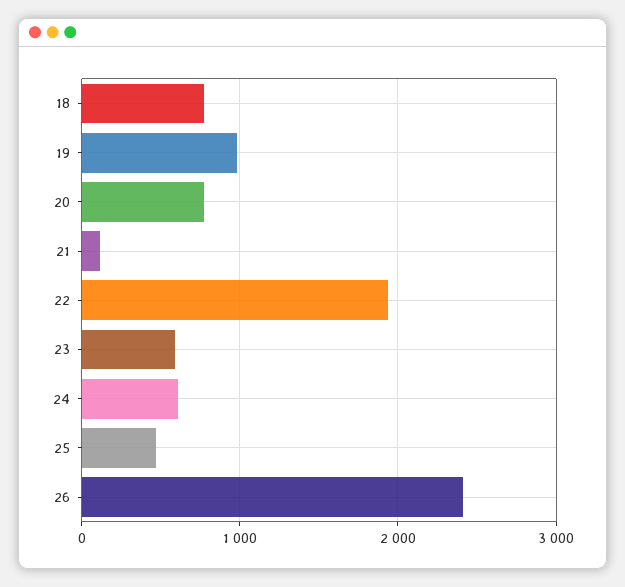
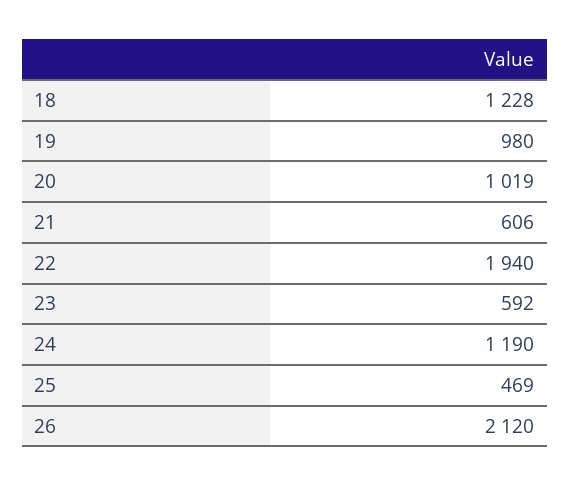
  {
-   "18": 800,
+   "18": 1228,
    "19": 980,
-   "20": 800,
+   "20": 1019,
-   "21": 100,
+   "21": 606,
    "22": 1940,
    "23": 592,
-   "24": 600,
+   "24": 1190,
    "25": 469,
-   "26": 2400
+   "26": 2120
  }

